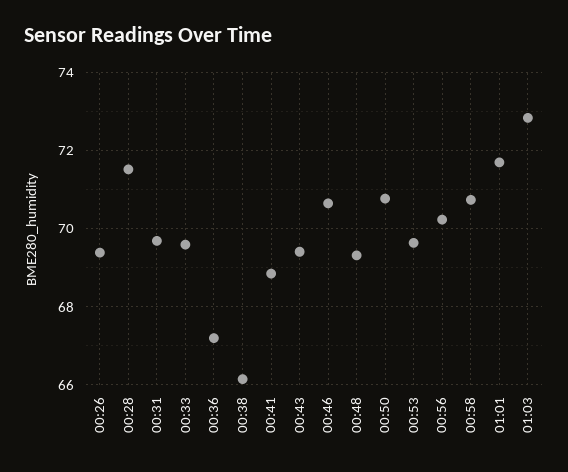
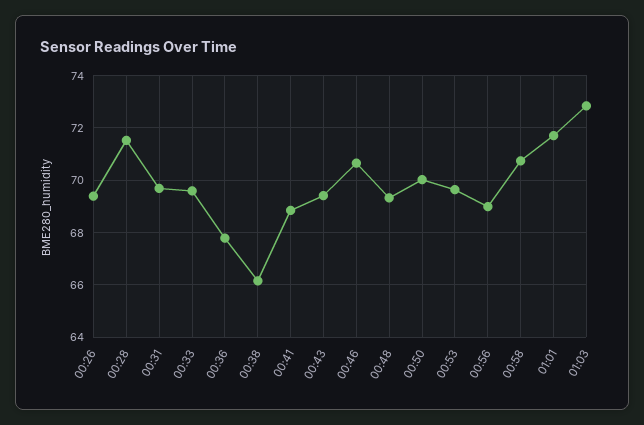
  {
    "00:26": 69.4,
    "00:28": 71.6,
    "00:31": 69.6,
    "00:33": 69.6,
-   "00:36": 67.2,
+   "00:36": 67.75,
    "00:38": 66.2,
    "00:41": 68.8,
    "00:43": 69.4,
    "00:46": 70.6,
    "00:48": 69.4,
-   "00:50": 70.8,
+   "00:50": 70,
    "00:53": 69.6,
-   "00:56": 70.2,
+   "00:56": 69,
    "00:58": 70.8,
    "01:01": 71.8,
    "01:03": 72.8
  }

